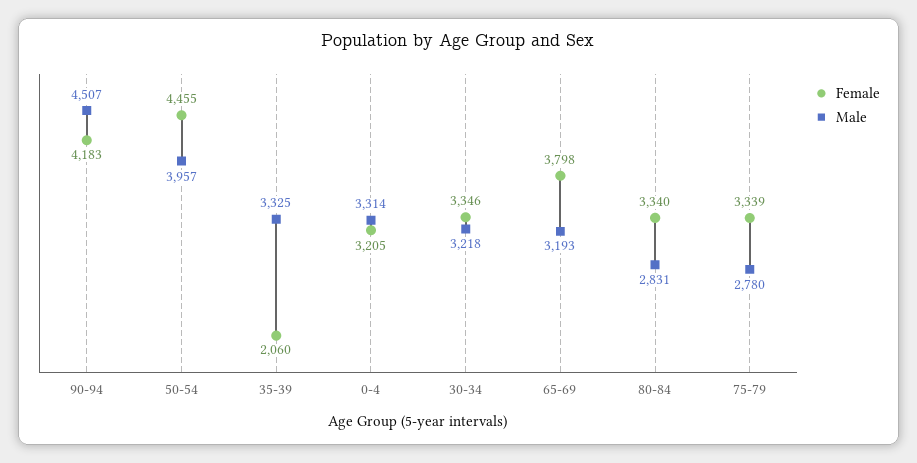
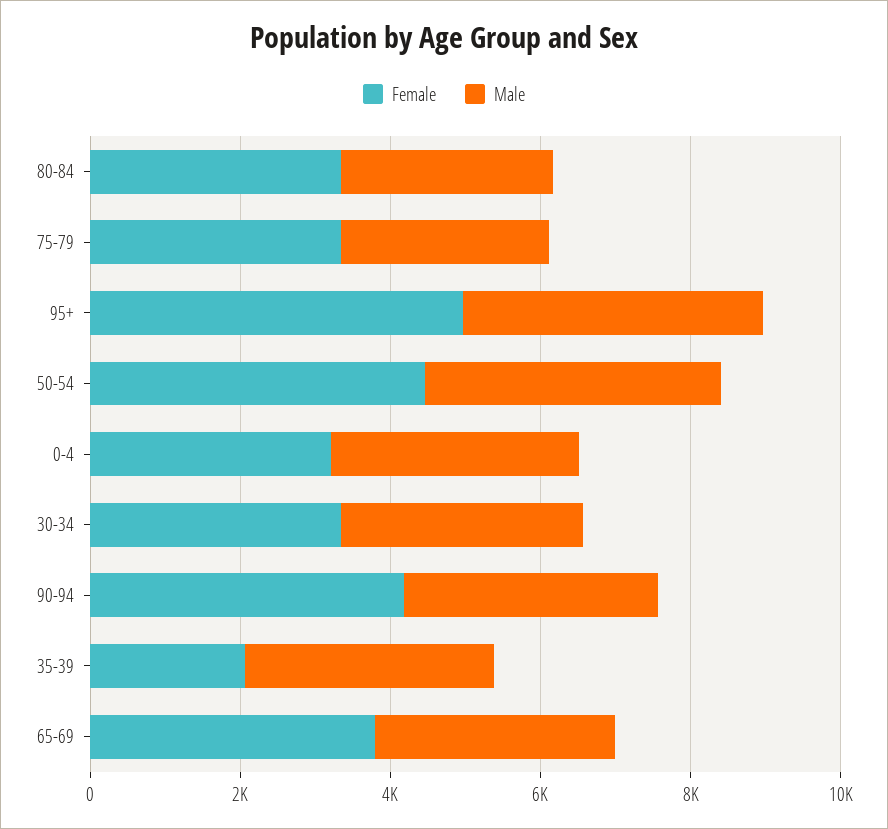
  {
    "Female": {
      "90-94": 4183,
      "50-54": 4455,
      "35-39": 2060,
      "0-4": 3205,
      "30-34": 3346,
      "65-69": 3798,
      "80-84": 3340,
-     "75-79": 3339
+     "75-79": 3339,
+     "95+": 5000
    },
    "Male": {
-     "90-94": 4507,
+     "90-94": 3500,
      "50-54": 3957,
      "35-39": 3325,
      "0-4": 3314,
      "30-34": 3218,
      "65-69": 3193,
      "80-84": 2831,
-     "75-79": 2780
+     "75-79": 2780,
+     "95+": 4000
    }
  }

